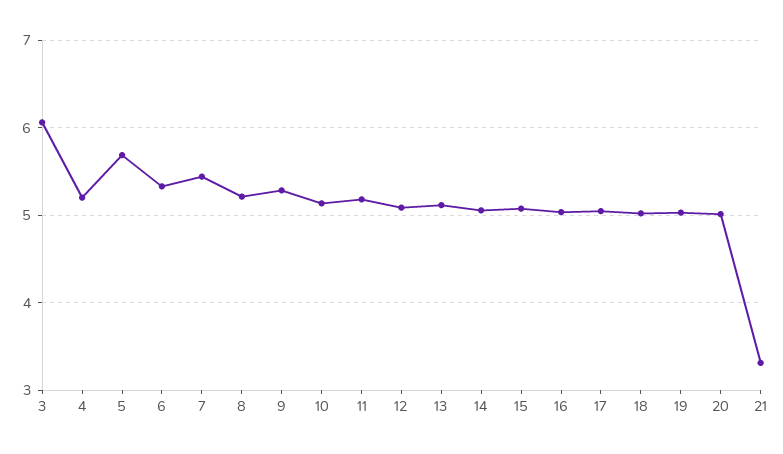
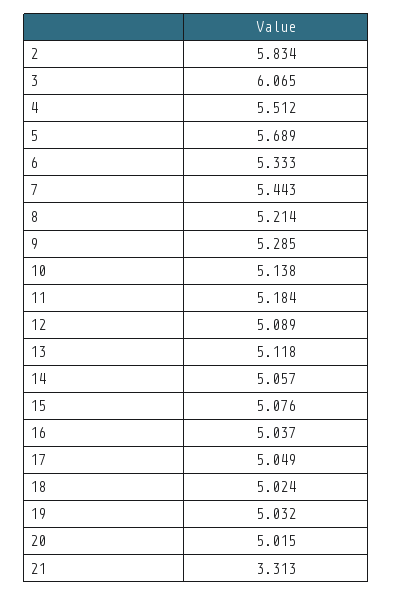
  {
    "3": 6.065,
-   "4": 5.2,
+   "4": 5.512,
    "5": 5.689,
    "6": 5.333,
    "7": 5.443,
    "8": 5.214,
    "9": 5.285,
    "10": 5.138,
    "11": 5.184,
    "12": 5.089,
    "13": 5.118,
    "14": 5.057,
    "15": 5.076,
    "16": 5.037,
    "17": 5.049,
    "18": 5.024,
    "19": 5.032,
    "20": 5.015,
-   "21": 3.313
+   "21": 3.313,
+   "2": 5.834
  }

